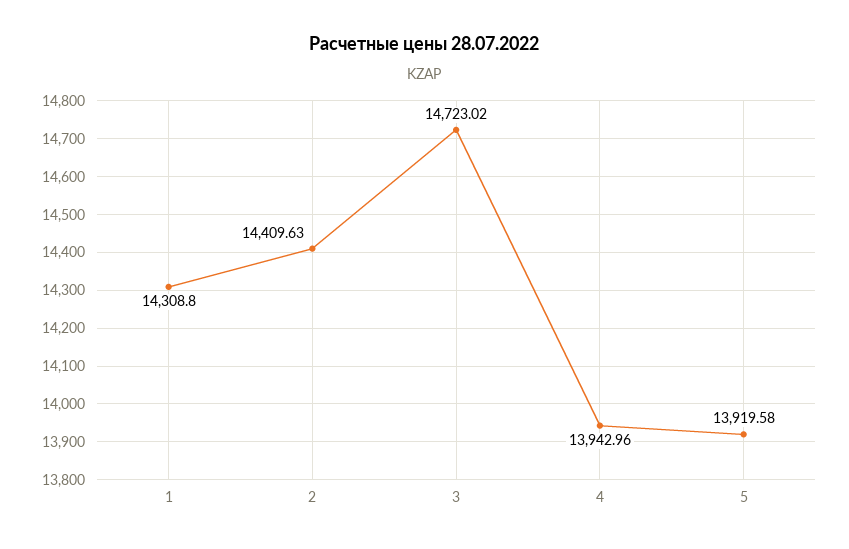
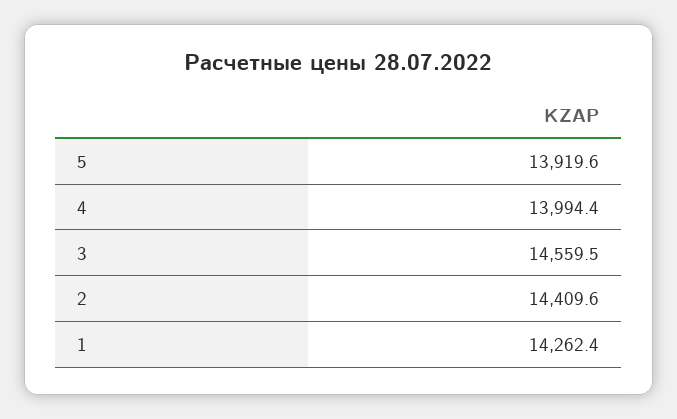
  {
-   "1": 14308.8,
+   "1": 14262.4,
    "2": 14409.63,
-   "3": 14723.02,
+   "3": 14559.5,
-   "4": 13942.96,
+   "4": 13994.4,
    "5": 13919.58
  }

